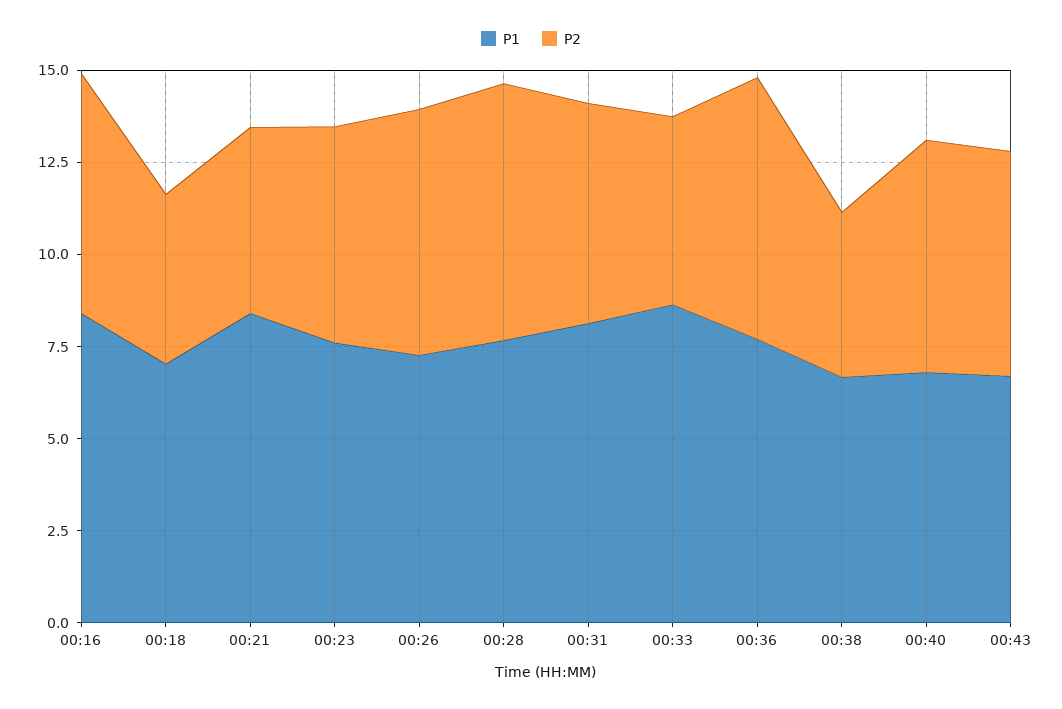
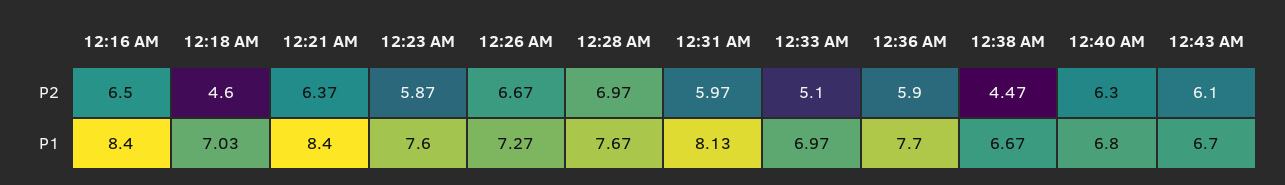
  {
    "P1": {
      "00:16": 8.4,
      "00:18": 7.03,
      "00:21": 8.4,
      "00:23": 7.6,
      "00:26": 7.27,
      "00:28": 7.67,
      "00:31": 8.13,
-     "00:33": 8.5,
+     "00:33": 6.97,
      "00:36": 7.7,
      "00:38": 6.67,
      "00:40": 6.8,
      "00:43": 6.7
    },
    "P2": {
      "00:16": 6.5,
      "00:18": 4.6,
-     "00:21": 5,
+     "00:21": 6.37,
      "00:23": 5.87,
      "00:26": 6.67,
      "00:28": 6.97,
      "00:31": 5.97,
      "00:33": 5.1,
-     "00:36": 7,
+     "00:36": 5.9,
      "00:38": 4.47,
      "00:40": 6.3,
      "00:43": 6.1
    }
  }

